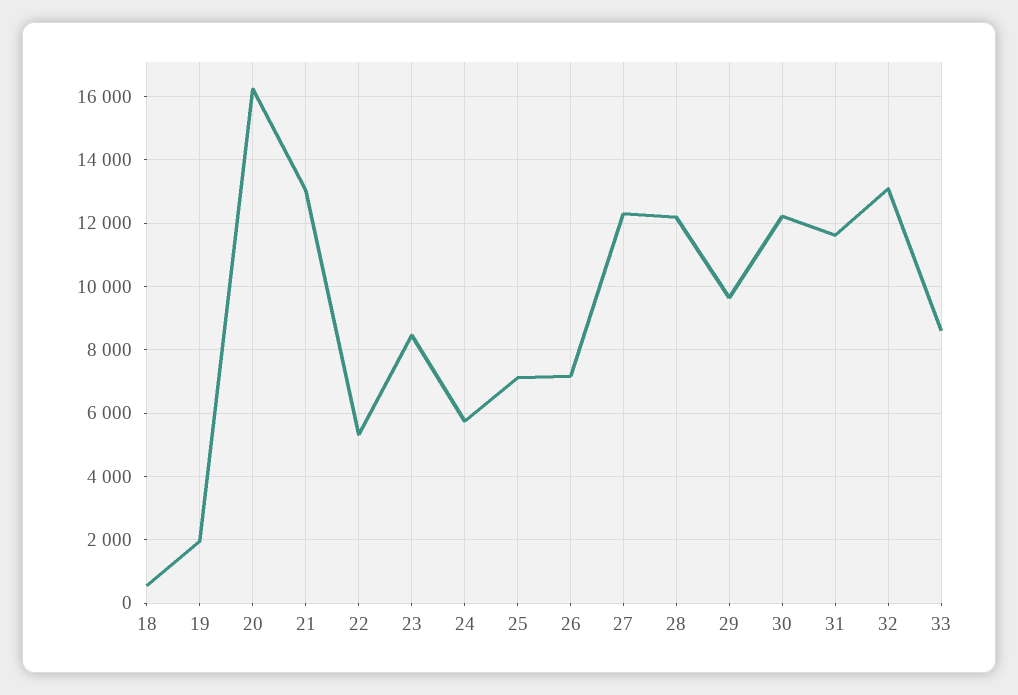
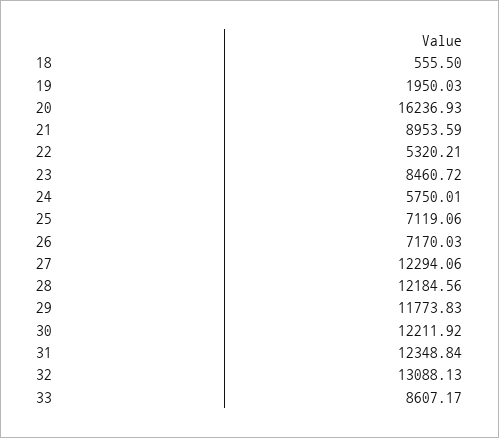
  {
    "18": 555.5,
    "19": 1950.03,
    "20": 16236.93,
-   "21": 13000,
+   "21": 8953.59,
    "22": 5320.21,
    "23": 8460.72,
    "24": 5750.01,
    "25": 7119.06,
    "26": 7170.03,
    "27": 12294.06,
    "28": 12184.56,
-   "29": 9600,
+   "29": 11773.83,
    "30": 12211.92,
-   "31": 11600,
+   "31": 12348.84,
    "32": 13088.13,
    "33": 8607.17
  }

